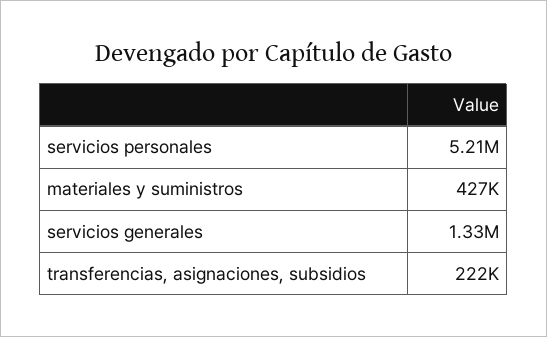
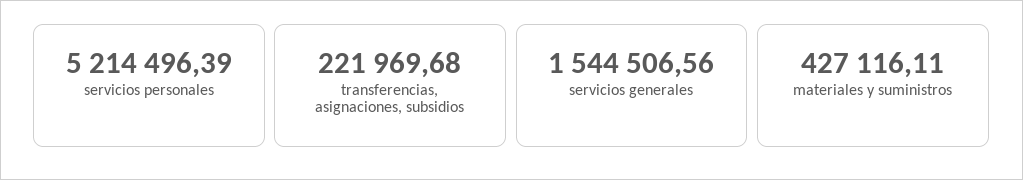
  {
    "servicios personales": 5214496.39,
    "materiales y suministros": 427116.11,
-   "servicios generales": 1330000,
+   "servicios generales": 1544506.56,
    "transferencias, asignaciones, subsidios": 221969.68
  }

